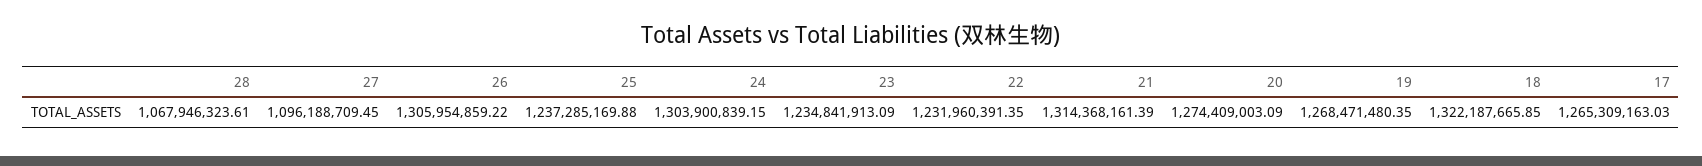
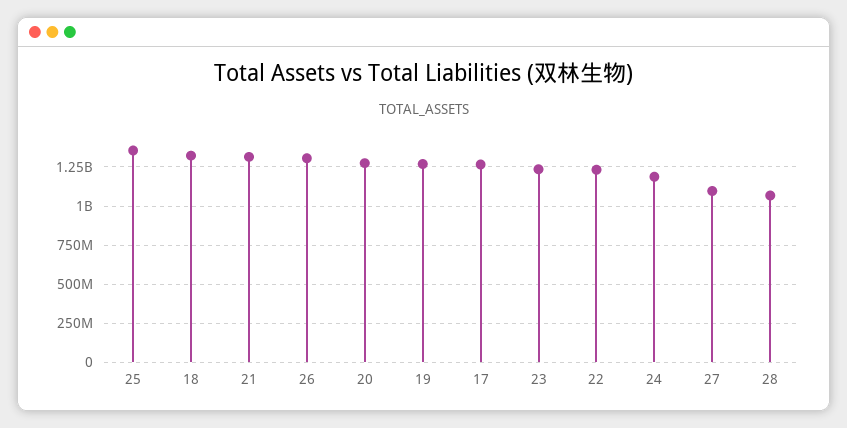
  {
    "28": 1067946323.61,
    "27": 1096188709.45,
    "26": 1305954859.22,
-   "25": 1237285169.88,
+   "25": 1350000000,
-   "24": 1303900839.15,
+   "24": 1200000000,
    "23": 1234841913.09,
    "22": 1231960391.35,
    "21": 1314368161.39,
    "20": 1274409003.09,
    "19": 1268471480.35,
    "18": 1322187665.85,
    "17": 1265309163.03
  }

